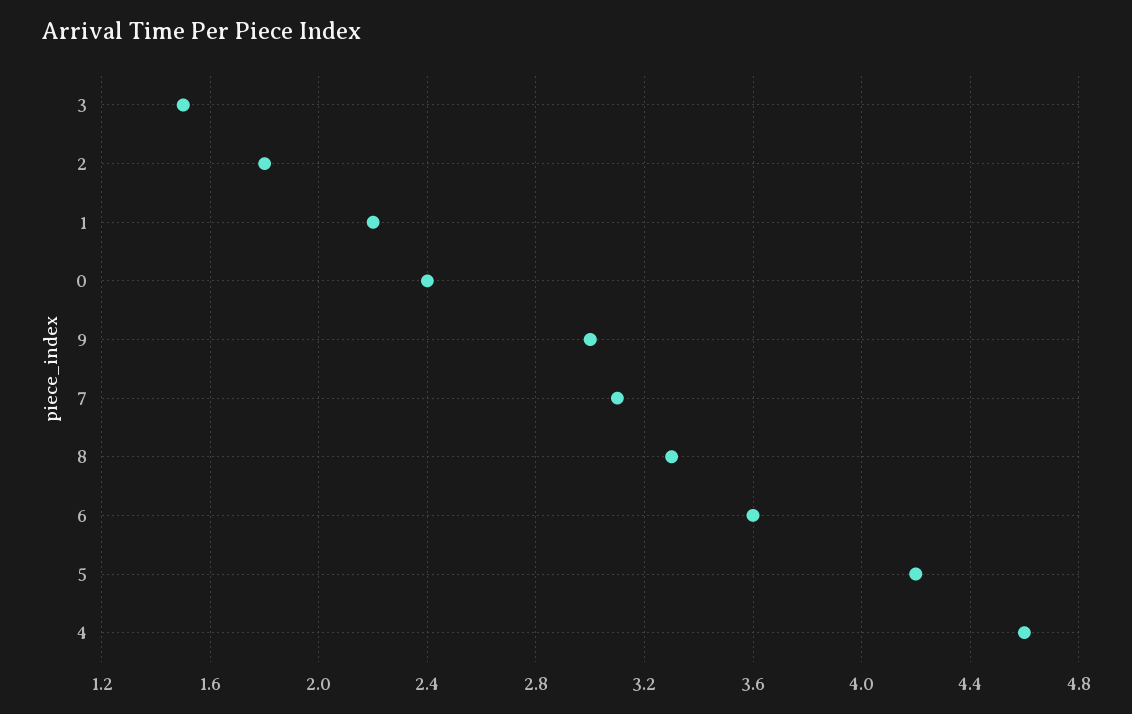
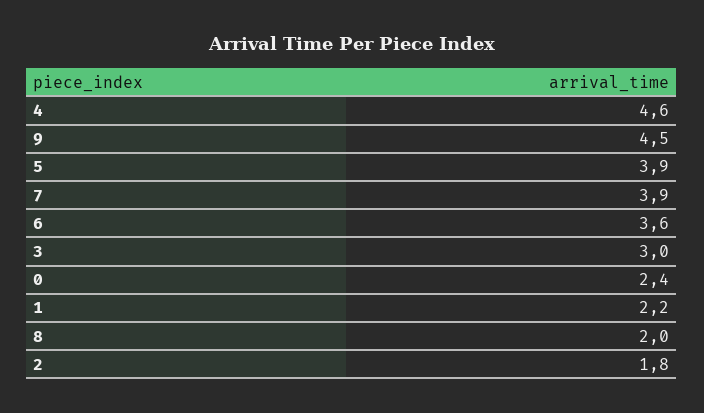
  {
-   "3": 1.5,
+   "3": 3,
    "2": 1.8,
    "1": 2.2,
    "0": 2.4,
-   "9": 3,
+   "9": 4.5,
-   "7": 3.1,
+   "7": 3.9,
-   "8": 3.3,
+   "8": 2,
    "6": 3.6,
-   "5": 4.2,
+   "5": 3.9,
    "4": 4.6
  }

